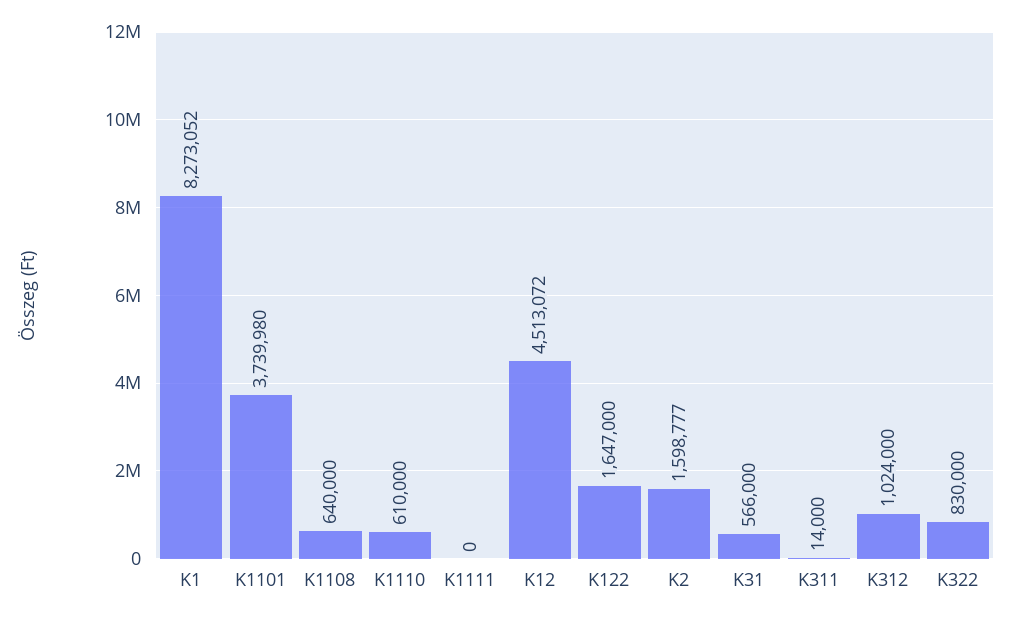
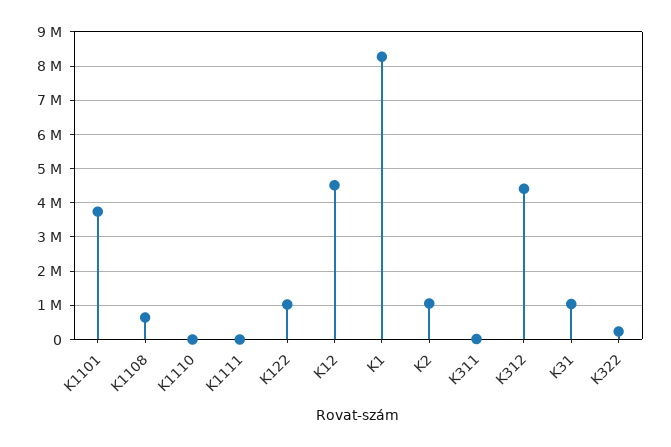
  {
    "K1": 8273052,
    "K1101": 3739980,
    "K1108": 640000,
-   "K1110": 610000,
+   "K1110": 0,
    "K1111": 0,
    "K12": 4513072,
-   "K122": 1647000,
+   "K122": 1000000,
-   "K2": 1598777,
+   "K2": 1000000,
-   "K31": 566000,
+   "K31": 1000000,
    "K311": 14000,
-   "K312": 1024000,
+   "K312": 4400000,
-   "K322": 830000
+   "K322": 200000
  }

